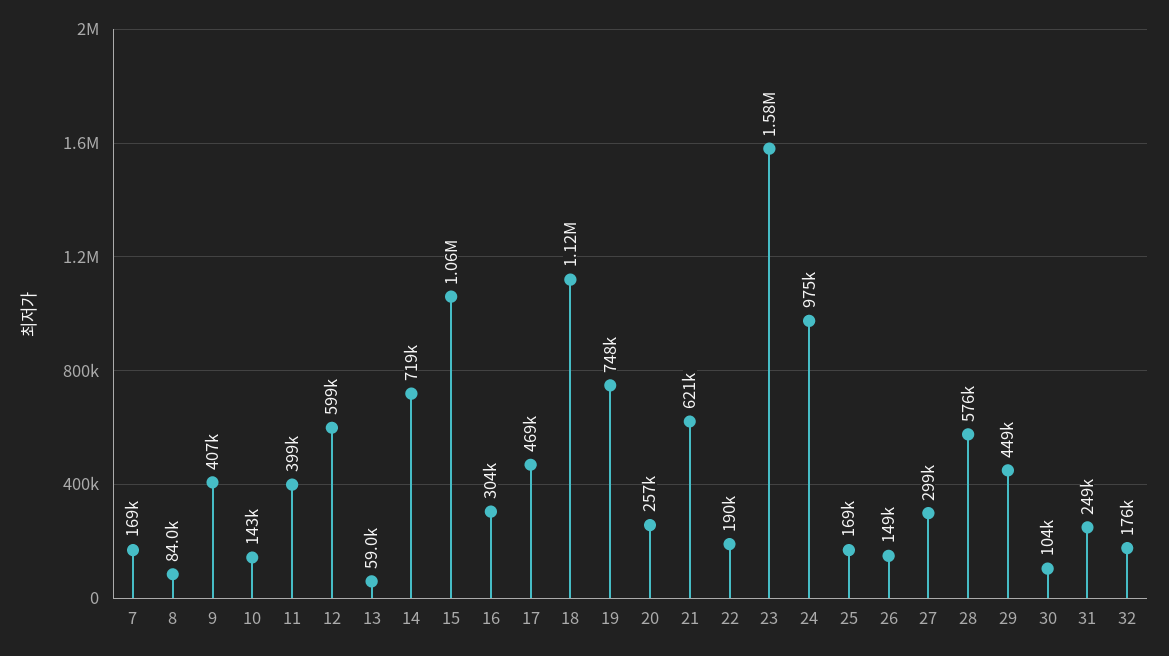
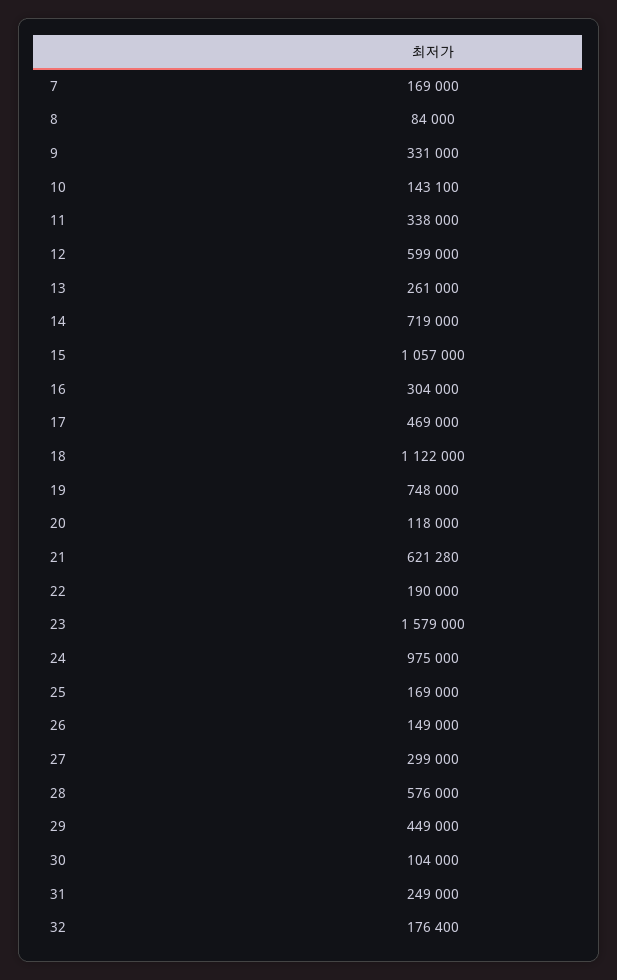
  {
    "7": 169000,
    "8": 84000,
-   "9": 407000,
+   "9": 331000,
    "10": 143100,
-   "11": 399000,
+   "11": 338000,
    "12": 599000,
-   "13": 59000,
+   "13": 261000,
    "14": 719000,
    "15": 1057000,
    "16": 304000,
    "17": 469000,
    "18": 1122000,
    "19": 748000,
-   "20": 257000,
+   "20": 118000,
    "21": 621280,
    "22": 190000,
    "23": 1579000,
    "24": 975000,
    "25": 169000,
    "26": 149000,
    "27": 299000,
    "28": 576000,
    "29": 449000,
    "30": 104000,
    "31": 249000,
    "32": 176400
  }

